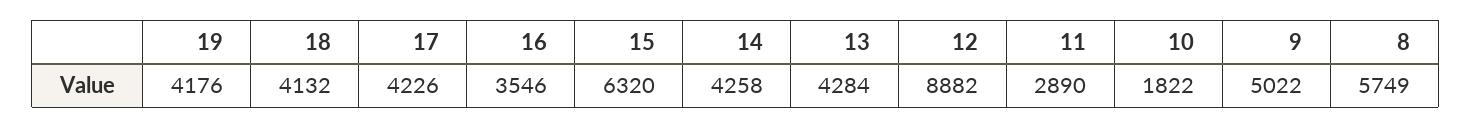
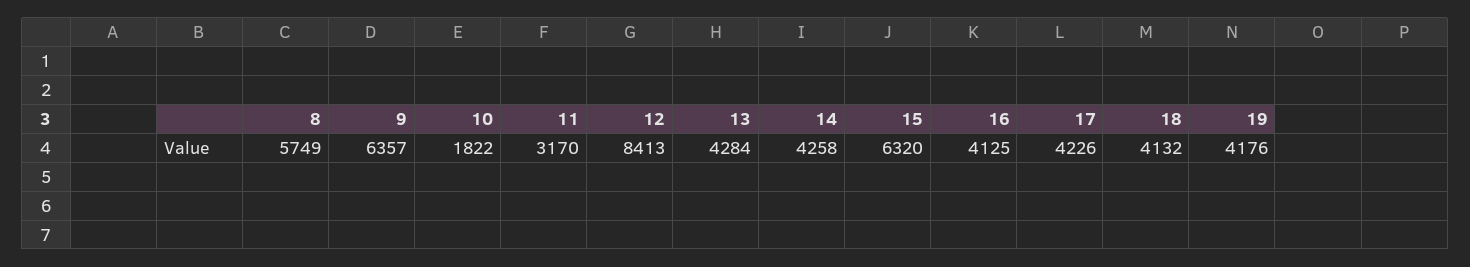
  {
    "19": 4176,
    "18": 4132,
    "17": 4226,
-   "16": 3546,
+   "16": 4125,
    "15": 6320,
    "14": 4258,
    "13": 4284,
-   "12": 8882,
+   "12": 8413,
-   "11": 2890,
+   "11": 3170,
    "10": 1822,
-   "9": 5022,
+   "9": 6357,
    "8": 5749
  }

